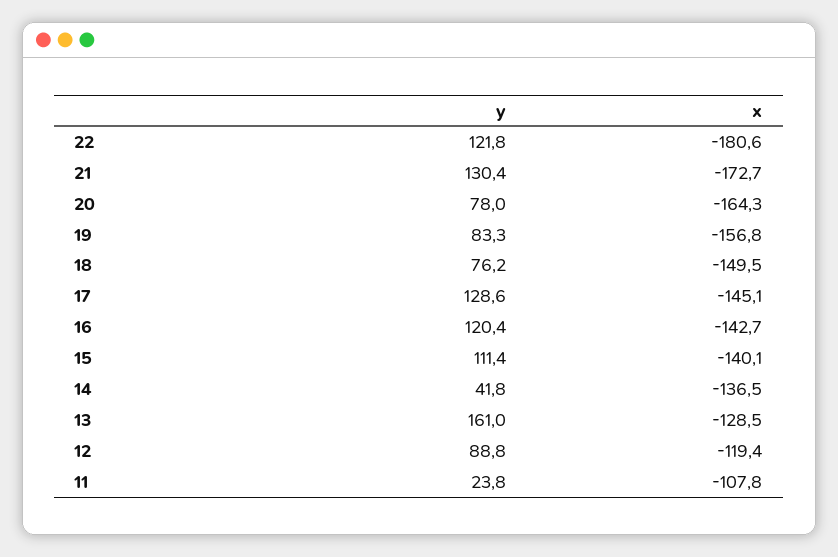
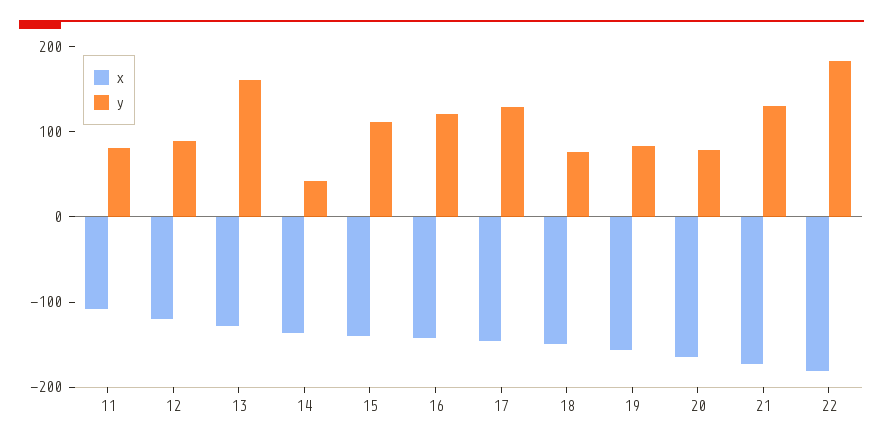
  {
    "y": {
-     "22": 121.8,
+     "22": 180,
      "21": 130.4,
      "20": 78,
      "19": 83.3,
      "18": 76.2,
      "17": 128.6,
      "16": 120.4,
      "15": 111.4,
      "14": 41.8,
      "13": 161,
      "12": 88.8,
-     "11": 23.8
+     "11": 80
    },
    "x": {
      "22": -180.6,
      "21": -172.7,
      "20": -164.3,
      "19": -156.8,
      "18": -149.5,
      "17": -145.1,
      "16": -142.7,
      "15": -140.1,
      "14": -136.5,
      "13": -128.5,
      "12": -119.4,
      "11": -107.8
    }
  }

